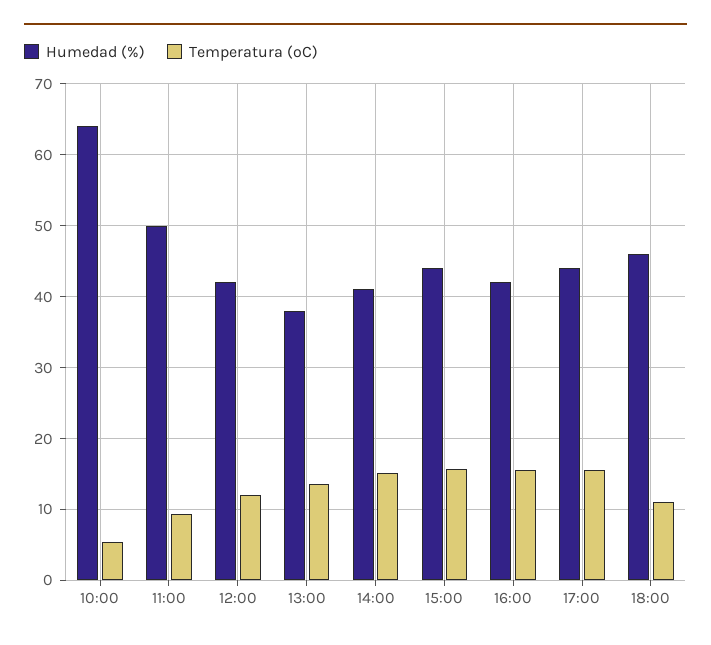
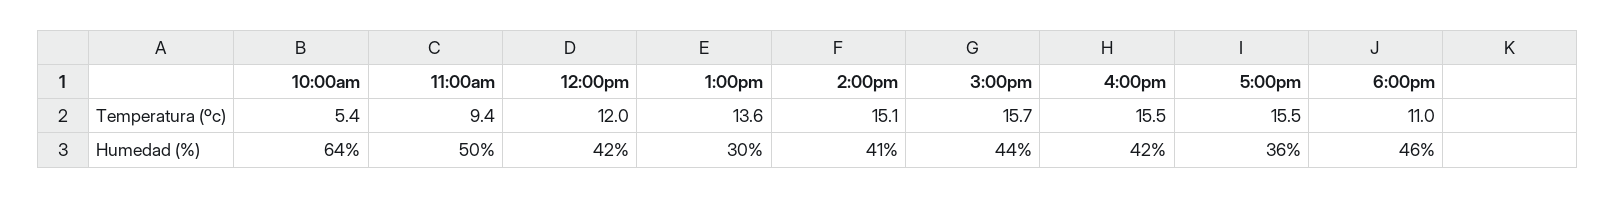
  {
    "Humedad (%)": {
      "10:00": 64,
      "11:00": 50,
      "12:00": 42,
-     "13:00": 38,
+     "13:00": 30,
      "14:00": 41,
      "15:00": 44,
      "16:00": 42,
-     "17:00": 44,
+     "17:00": 36,
      "18:00": 46
    },
    "Temperatura (ºC)": {
      "10:00": 5.4,
      "11:00": 9.4,
      "12:00": 12,
      "13:00": 13.6,
      "14:00": 15.1,
      "15:00": 15.7,
      "16:00": 15.5,
      "17:00": 15.5,
      "18:00": 11
    }
  }

